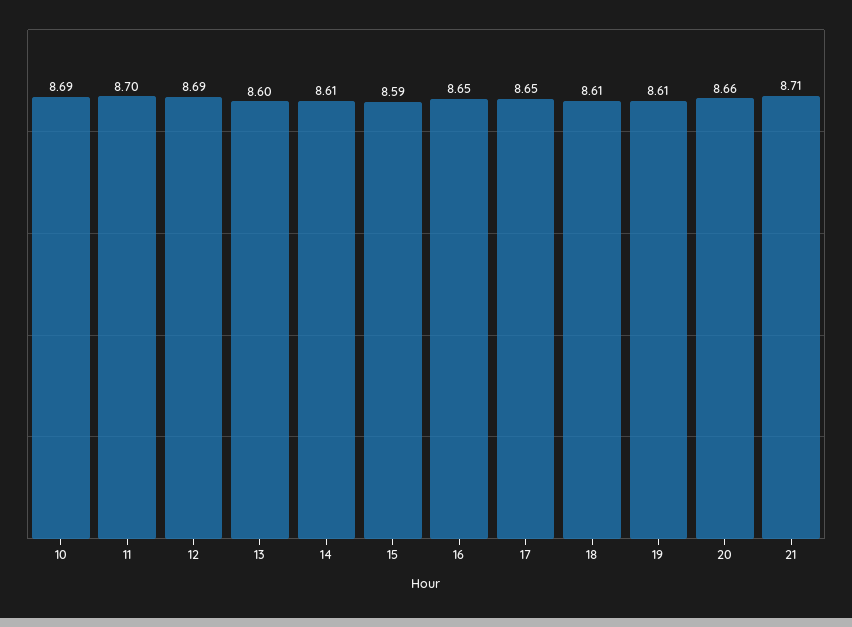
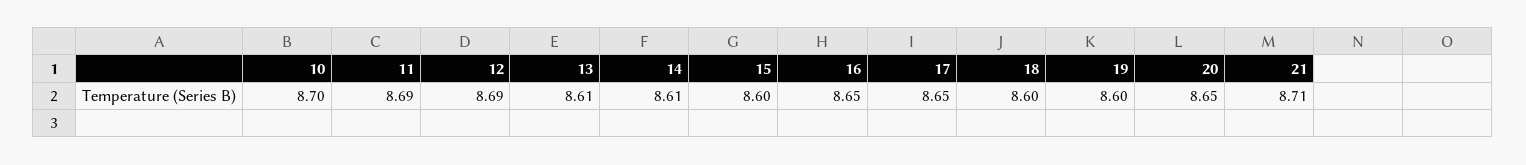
  {
-   "10": 8.69,
+   "10": 8.7,
-   "11": 8.7,
+   "11": 8.69,
    "12": 8.69,
-   "13": 8.6,
+   "13": 8.61,
    "14": 8.61,
-   "15": 8.59,
+   "15": 8.6,
    "16": 8.65,
    "17": 8.65,
-   "18": 8.61,
+   "18": 8.6,
-   "19": 8.61,
+   "19": 8.6,
-   "20": 8.66,
+   "20": 8.65,
    "21": 8.71
  }

